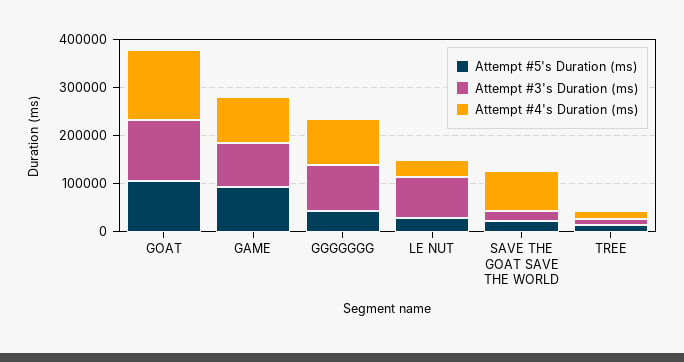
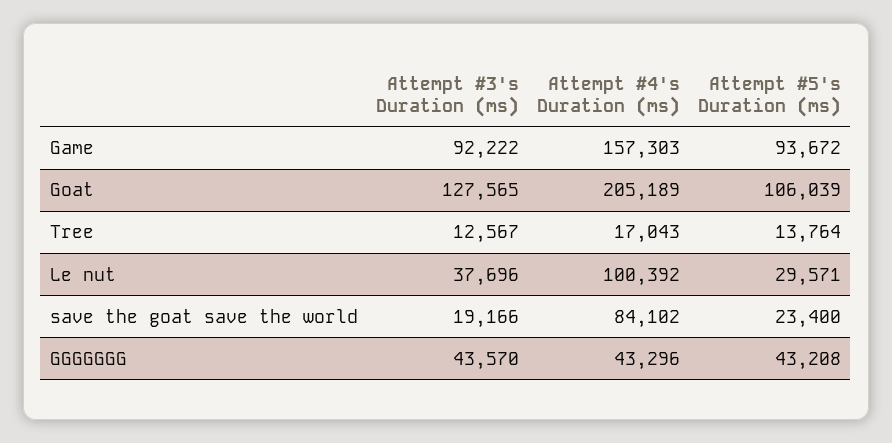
  {
    "Attempt #5's Duration (ms)": {
      "GOAT": 106039,
      "GAME": 93672,
      "GGGGGGG": 43208,
      "LE NUT": 29571,
      "SAVE THE GOAT SAVE THE WORLD": 23400,
      "TREE": 13764
    },
    "Attempt #3's Duration (ms)": {
      "GOAT": 127565,
      "GAME": 92222,
-     "GGGGGGG": 100000,
+     "GGGGGGG": 43570,
-     "LE NUT": 80000,
+     "LE NUT": 37696,
      "SAVE THE GOAT SAVE THE WORLD": 19166,
      "TREE": 12567
    },
    "Attempt #4's Duration (ms)": {
-     "GOAT": 140000,
+     "GOAT": 205189,
-     "GAME": 100000,
+     "GAME": 157303,
-     "GGGGGGG": 100000,
+     "GGGGGGG": 43296,
-     "LE NUT": 40000,
+     "LE NUT": 100392,
      "SAVE THE GOAT SAVE THE WORLD": 84102,
      "TREE": 17043
    }
  }

